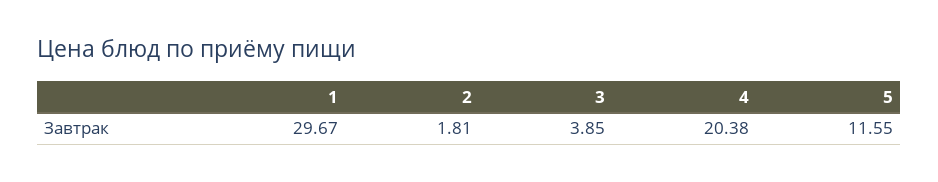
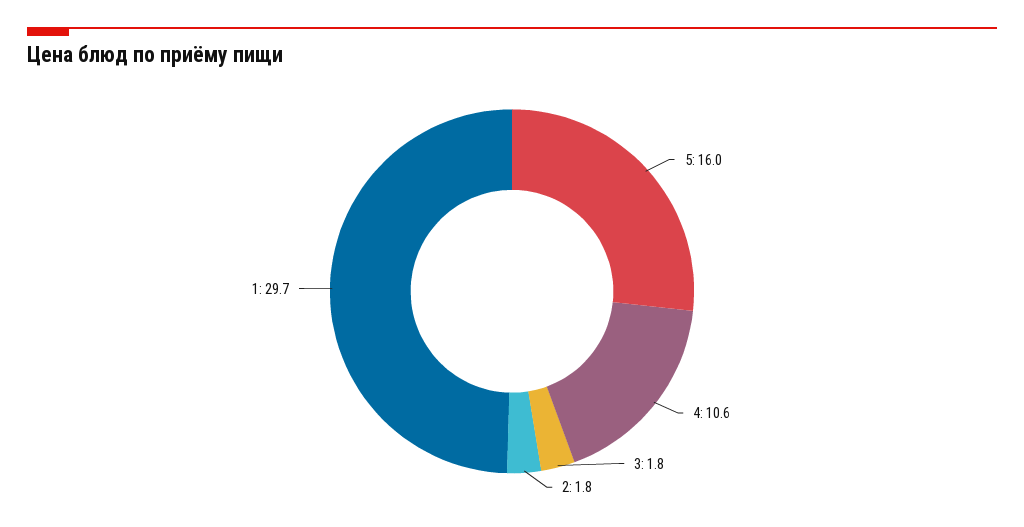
  {
    "1": 29.67,
    "2": 1.81,
-   "3": 3.85,
+   "3": 1.8,
-   "4": 20.38,
+   "4": 10.6,
-   "5": 11.55
+   "5": 16
  }

